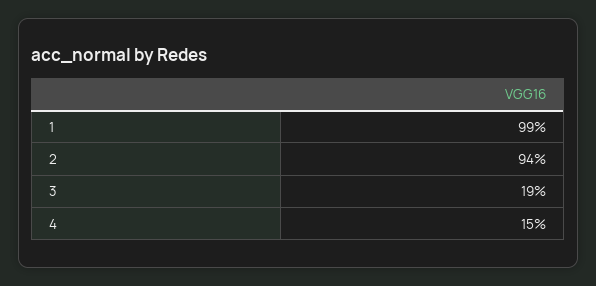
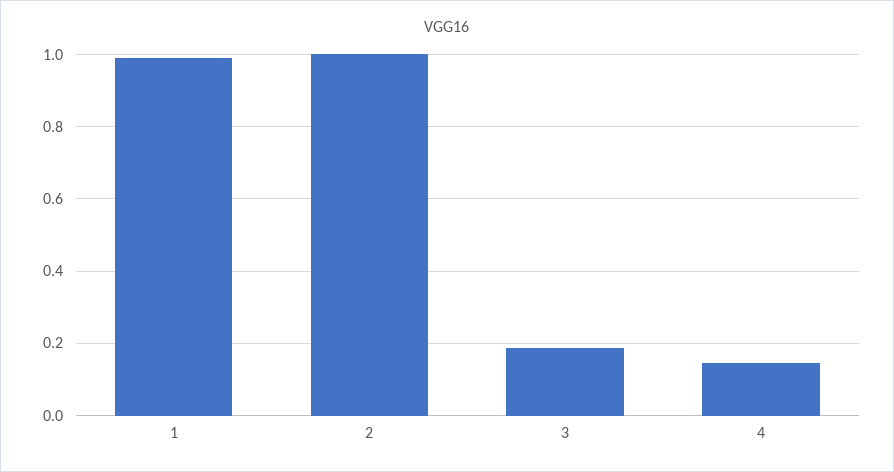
  {
    "1": 0.99,
-   "2": 0.94,
+   "2": 1,
    "3": 0.19,
    "4": 0.15
  }

